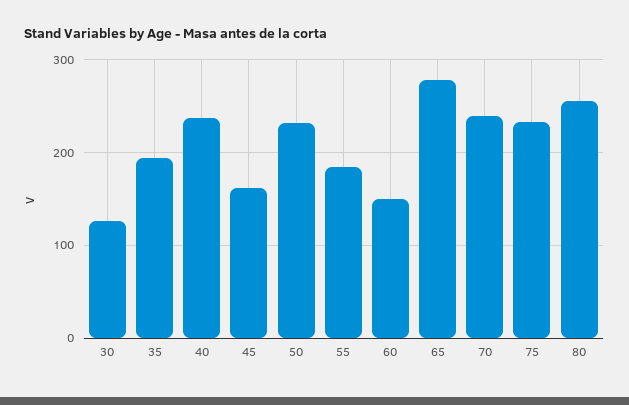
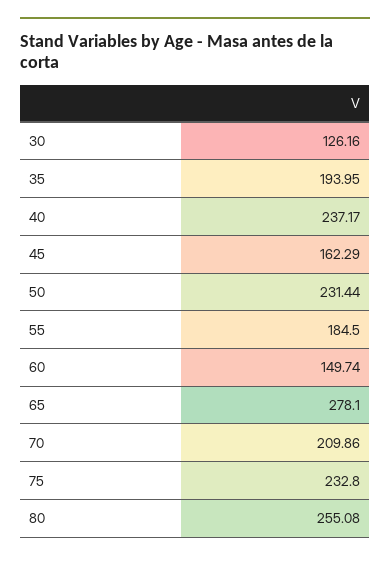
  {
    "30": 126.16,
    "35": 193.95,
    "40": 237.17,
    "45": 162.29,
    "50": 231.44,
    "55": 184.5,
    "60": 149.74,
    "65": 278.1,
-   "70": 240,
+   "70": 209.86,
    "75": 232.8,
    "80": 255.08
  }

